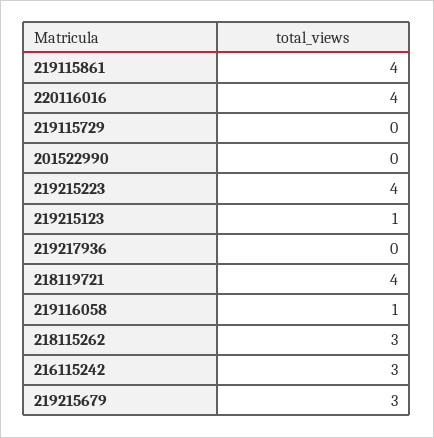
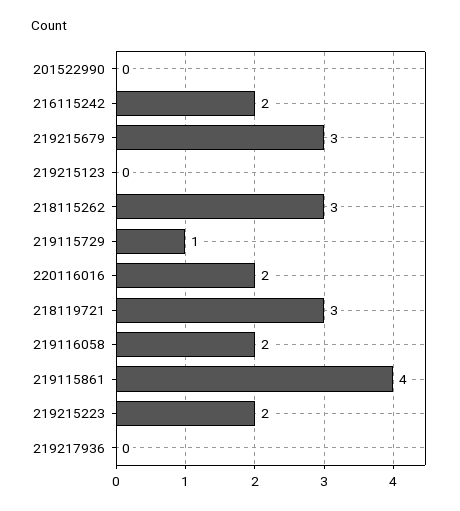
  {
    "219115861": 4,
-   "220116016": 4,
+   "220116016": 2,
-   "219115729": 0,
+   "219115729": 1,
    "201522990": 0,
-   "219215223": 4,
+   "219215223": 2,
-   "219215123": 1,
+   "219215123": 0,
    "219217936": 0,
-   "218119721": 4,
+   "218119721": 3,
-   "219116058": 1,
+   "219116058": 2,
    "218115262": 3,
-   "216115242": 3,
+   "216115242": 2,
    "219215679": 3
  }

